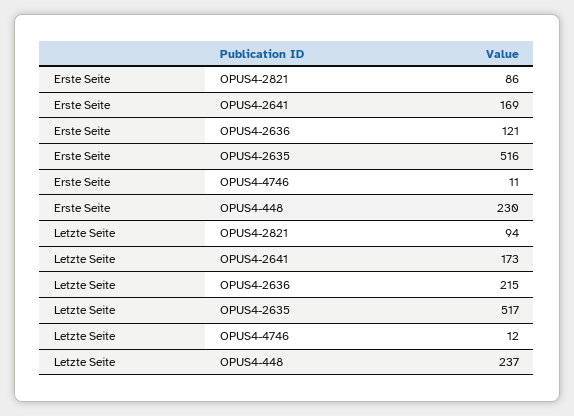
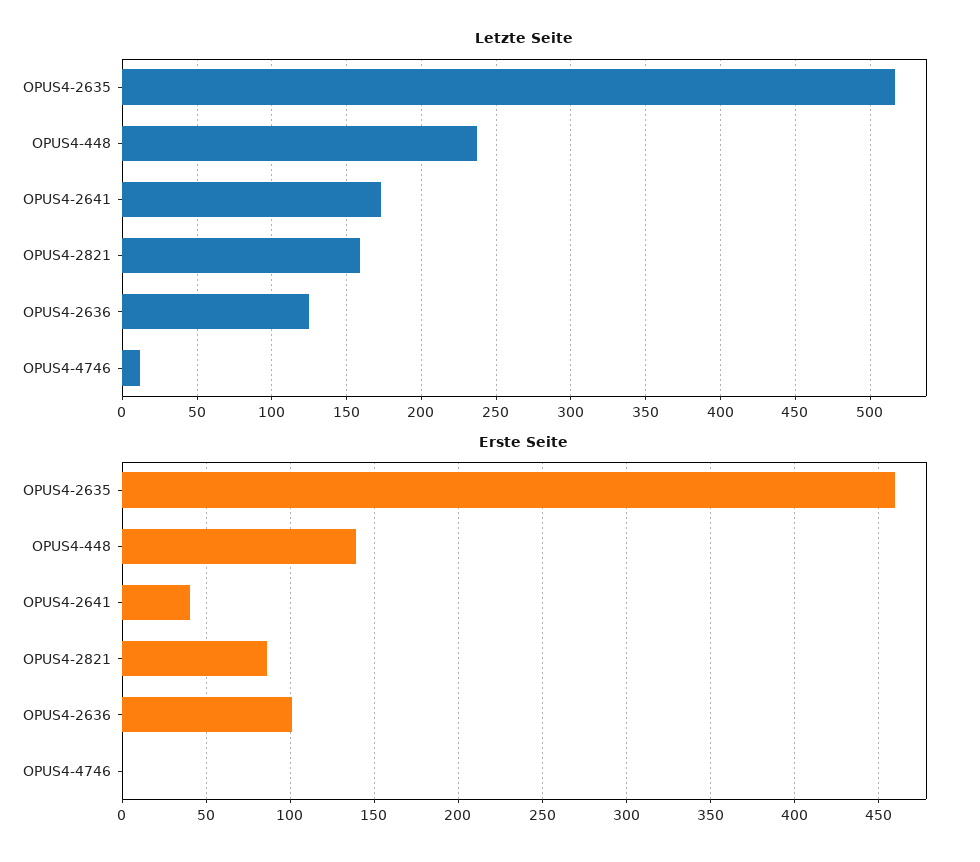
  {
    "Erste Seite": {
      "OPUS4-2821": 86,
-     "OPUS4-2641": 169,
+     "OPUS4-2641": 40,
-     "OPUS4-2636": 121,
+     "OPUS4-2636": 100,
-     "OPUS4-2635": 516,
+     "OPUS4-2635": 460,
-     "OPUS4-4746": 11,
+     "OPUS4-4746": 0,
-     "OPUS4-448": 230
+     "OPUS4-448": 140
    },
    "Letzte Seite": {
-     "OPUS4-2821": 94,
+     "OPUS4-2821": 160,
      "OPUS4-2641": 173,
-     "OPUS4-2636": 215,
+     "OPUS4-2636": 125,
      "OPUS4-2635": 517,
      "OPUS4-4746": 12,
      "OPUS4-448": 237
    }
  }

